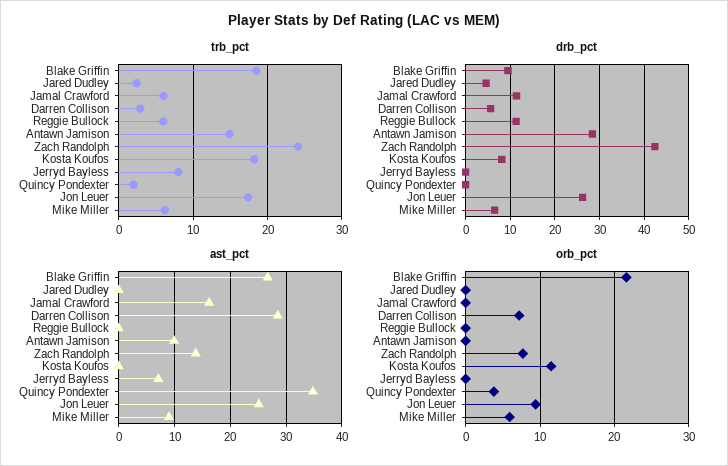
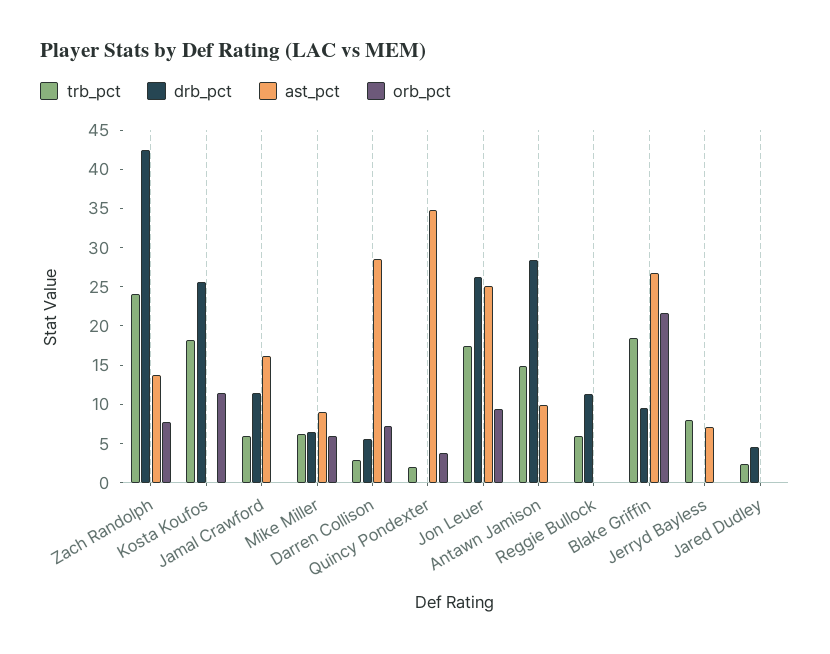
  {
    "trb_pct": {
      "Blake Griffin": 19,
      "Jared Dudley": 2,
      "Jamal Crawford": 6,
      "Darren Collison": 3,
      "Reggie Bullock": 6,
      "Antawn Jamison": 15,
      "Zach Randolph": 24,
      "Kosta Koufos": 18,
      "Jerryd Bayless": 8,
      "Quincy Pondexter": 2,
      "Jon Leuer": 17,
      "Mike Miller": 6
    },
    "drb_pct": {
      "Blake Griffin": 10,
      "Jared Dudley": 4,
      "Jamal Crawford": 12,
      "Darren Collison": 6,
      "Reggie Bullock": 12,
      "Antawn Jamison": 28,
      "Zach Randolph": 42,
-     "Kosta Koufos": 8,
+     "Kosta Koufos": 25,
      "Jerryd Bayless": 0,
      "Quincy Pondexter": 0,
      "Jon Leuer": 26,
      "Mike Miller": 6
    },
    "ast_pct": {
      "Blake Griffin": 26,
      "Jared Dudley": 0,
      "Jamal Crawford": 16,
      "Darren Collison": 28,
      "Reggie Bullock": 0,
      "Antawn Jamison": 10,
      "Zach Randolph": 14,
      "Kosta Koufos": 0,
      "Jerryd Bayless": 8,
      "Quincy Pondexter": 34,
      "Jon Leuer": 26,
      "Mike Miller": 10
    },
    "orb_pct": {
      "Blake Griffin": 22,
      "Jared Dudley": 0,
      "Jamal Crawford": 0,
      "Darren Collison": 7,
      "Reggie Bullock": 0,
      "Antawn Jamison": 0,
      "Zach Randolph": 8,
      "Kosta Koufos": 12,
      "Jerryd Bayless": 0,
      "Quincy Pondexter": 4,
      "Jon Leuer": 9,
      "Mike Miller": 6
    }
  }

